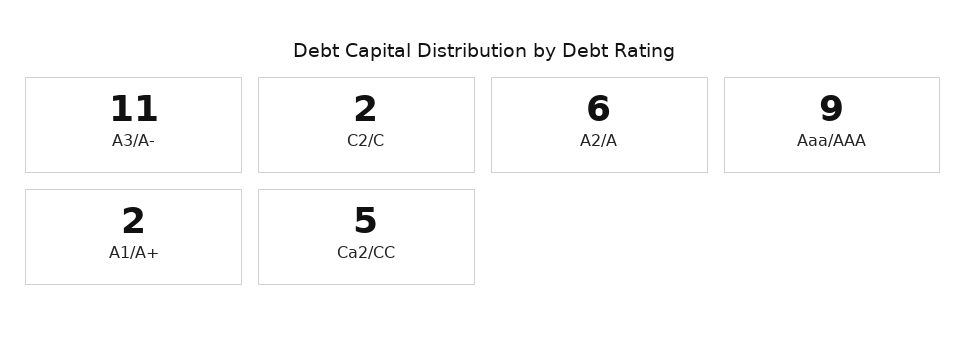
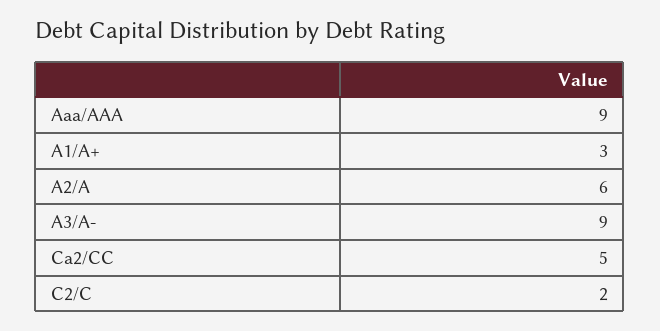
  {
-   "A3/A-": 11,
+   "A3/A-": 9,
    "C2/C": 2,
    "A2/A": 6,
    "Aaa/AAA": 9,
-   "A1/A+": 2,
+   "A1/A+": 3,
    "Ca2/CC": 5
  }

